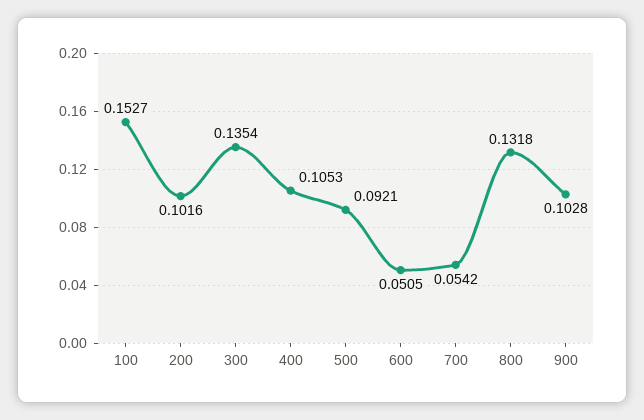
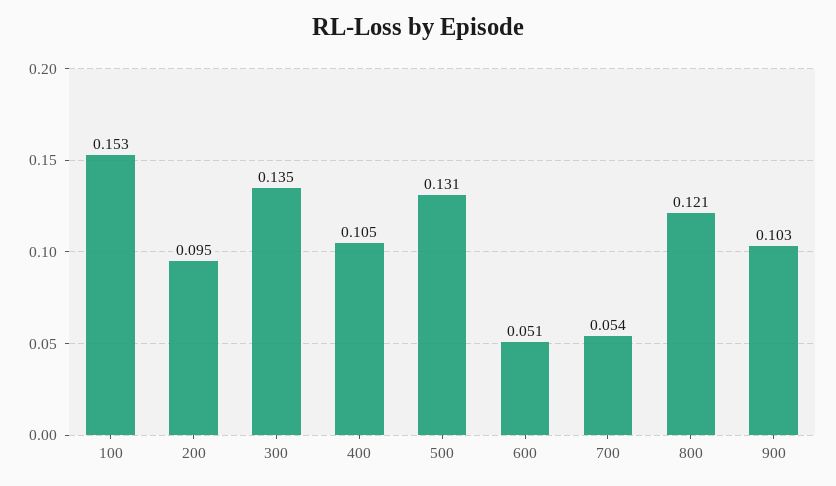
  {
    "100": 0.1527,
-   "200": 0.1016,
+   "200": 0.095,
    "300": 0.1354,
    "400": 0.1053,
-   "500": 0.0921,
+   "500": 0.131,
    "600": 0.0505,
    "700": 0.0542,
-   "800": 0.1318,
+   "800": 0.121,
    "900": 0.1028
  }

